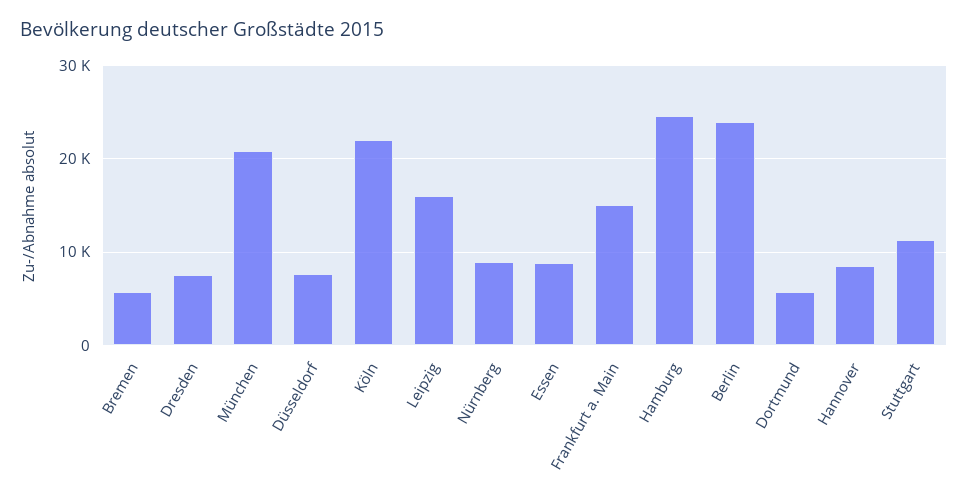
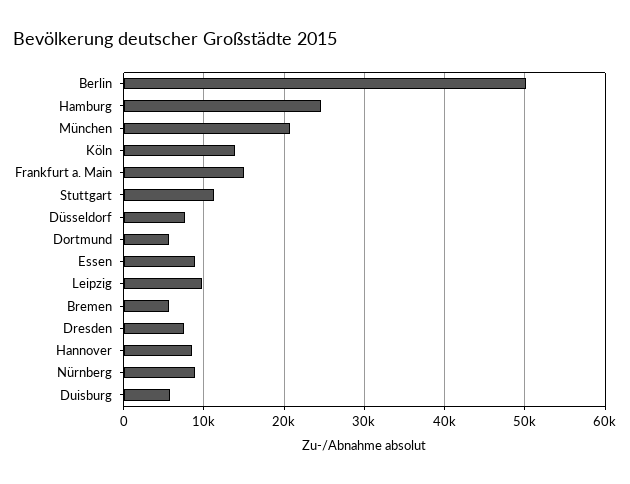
  {
    "Bremen": 6000,
    "Dresden": 8000,
    "München": 21000,
    "Düsseldorf": 8000,
-   "Köln": 22000,
+   "Köln": 14000,
-   "Leipzig": 16000,
+   "Leipzig": 10000,
    "Nürnberg": 9000,
    "Essen": 9000,
    "Frankfurt a. Main": 15000,
    "Hamburg": 25000,
-   "Berlin": 24000,
+   "Berlin": 50000,
    "Dortmund": 6000,
    "Hannover": 9000,
-   "Stuttgart": 11000
+   "Stuttgart": 11000,
+   "Duisburg": 6000
  }

